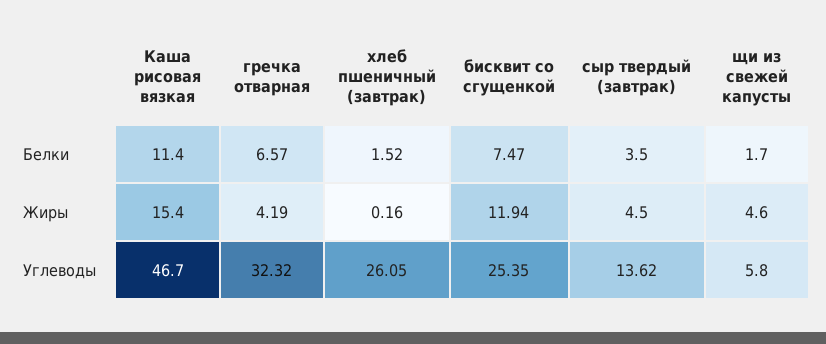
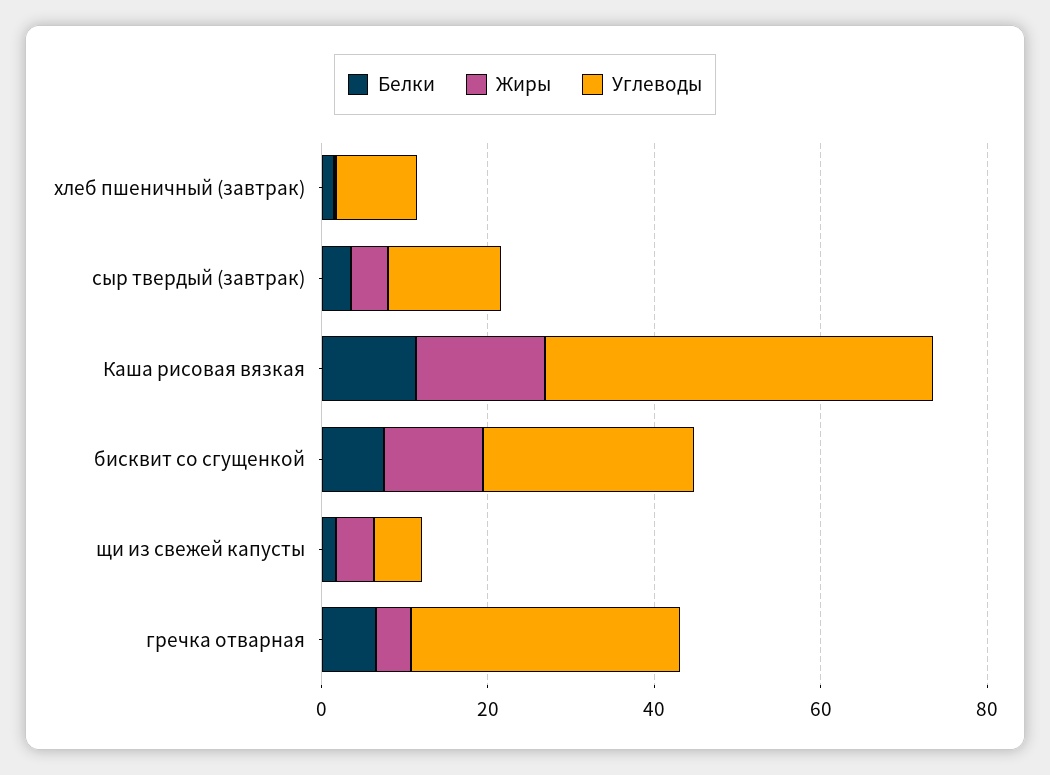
  {
    "Белки": {
      "Каша рисовая вязкая": 11.4,
      "гречка отварная": 6.57,
      "хлеб пшеничный (завтрак)": 1.52,
      "бисквит со сгущенкой": 7.47,
      "сыр твердый (завтрак)": 3.5,
      "щи из свежей капусты": 1.7
    },
    "Жиры": {
      "Каша рисовая вязкая": 15.4,
      "гречка отварная": 4.19,
      "хлеб пшеничный (завтрак)": 0.16,
      "бисквит со сгущенкой": 11.94,
      "сыр твердый (завтрак)": 4.5,
      "щи из свежей капусты": 4.6
    },
    "Углеводы": {
      "Каша рисовая вязкая": 46.7,
      "гречка отварная": 32.32,
-     "хлеб пшеничный (завтрак)": 26.05,
+     "хлеб пшеничный (завтрак)": 10,
      "бисквит со сгущенкой": 25.35,
      "сыр твердый (завтрак)": 13.62,
      "щи из свежей капусты": 5.8
    }
  }

